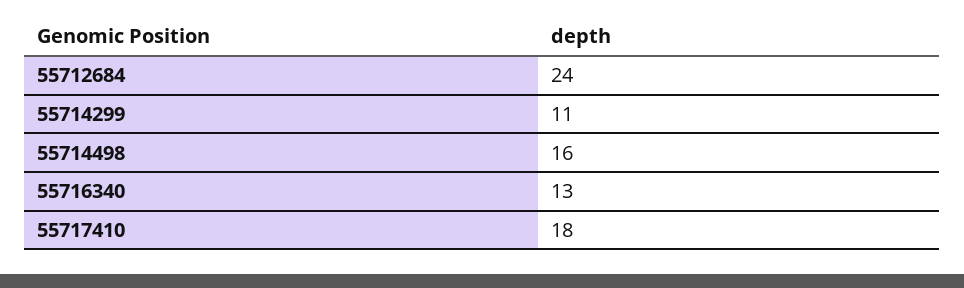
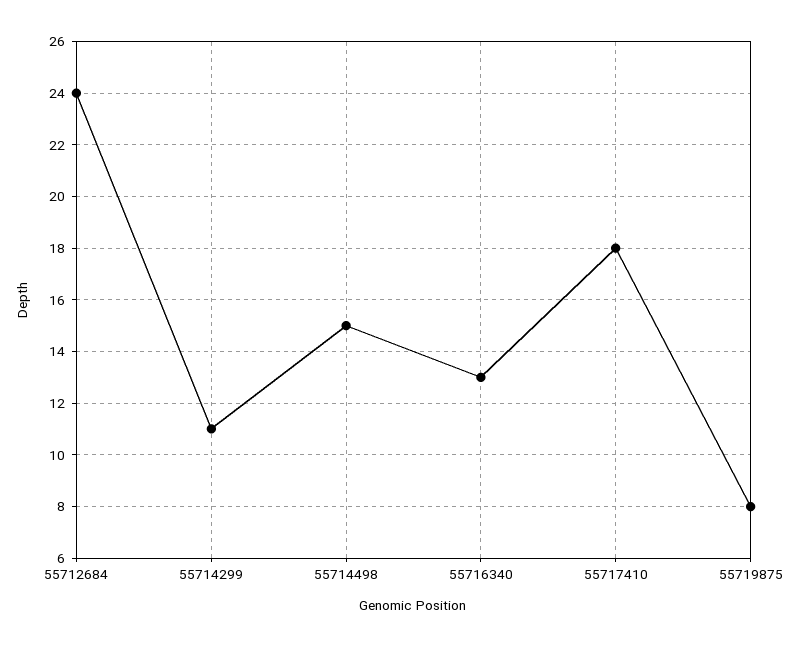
  {
    "55712684": 24,
    "55714299": 11,
-   "55714498": 16,
+   "55714498": 15,
    "55716340": 13,
-   "55717410": 18
+   "55717410": 18,
+   "55719875": 8
  }

